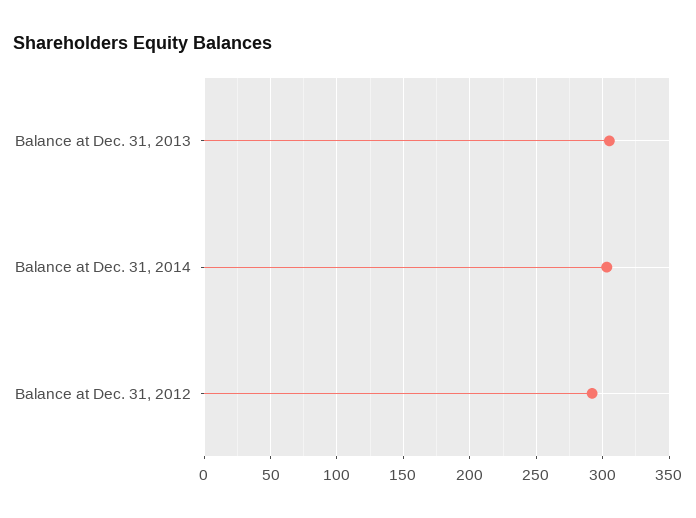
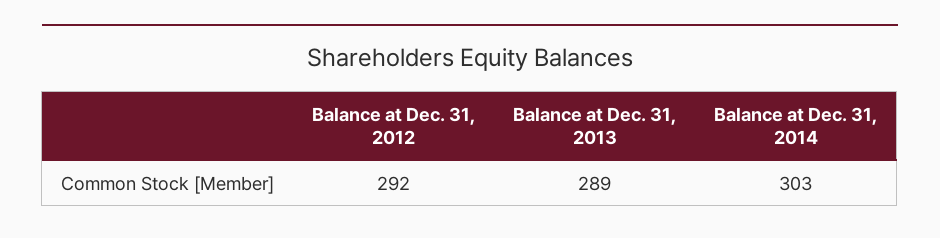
  {
-   "Balance at Dec. 31, 2013": 305,
+   "Balance at Dec. 31, 2013": 289,
    "Balance at Dec. 31, 2014": 303,
    "Balance at Dec. 31, 2012": 292
  }

